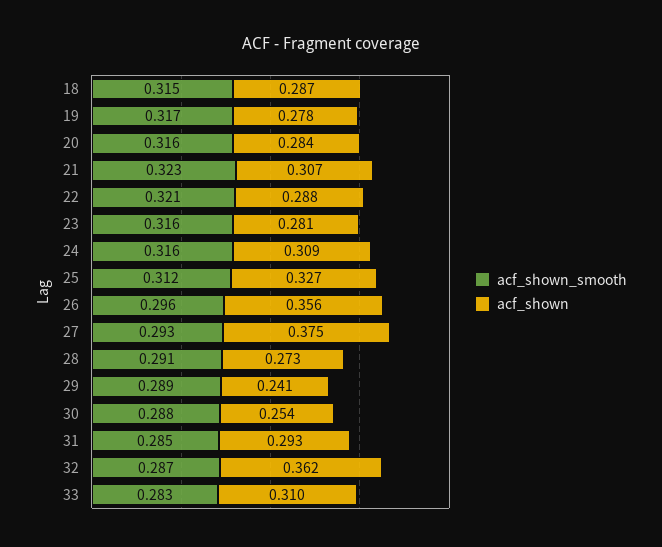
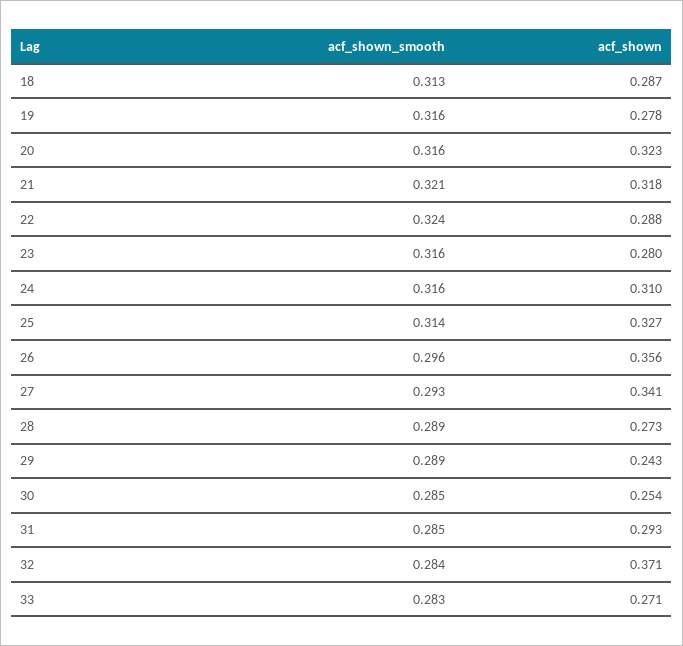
  {
    "acf_shown_smooth": {
-     "18": 0.315,
+     "18": 0.313,
-     "19": 0.317,
+     "19": 0.316,
      "20": 0.316,
-     "21": 0.323,
+     "21": 0.321,
-     "22": 0.321,
+     "22": 0.324,
      "23": 0.316,
      "24": 0.316,
-     "25": 0.312,
+     "25": 0.314,
      "26": 0.296,
      "27": 0.293,
-     "28": 0.291,
+     "28": 0.289,
      "29": 0.289,
-     "30": 0.288,
+     "30": 0.285,
      "31": 0.285,
-     "32": 0.287,
+     "32": 0.284,
      "33": 0.283
    },
    "acf_shown": {
      "18": 0.287,
      "19": 0.278,
-     "20": 0.284,
+     "20": 0.323,
-     "21": 0.307,
+     "21": 0.318,
      "22": 0.288,
-     "23": 0.281,
+     "23": 0.28,
-     "24": 0.309,
+     "24": 0.31,
      "25": 0.327,
      "26": 0.356,
-     "27": 0.375,
+     "27": 0.341,
      "28": 0.273,
-     "29": 0.241,
+     "29": 0.243,
      "30": 0.254,
      "31": 0.293,
-     "32": 0.362,
+     "32": 0.371,
-     "33": 0.31
+     "33": 0.271
    }
  }

